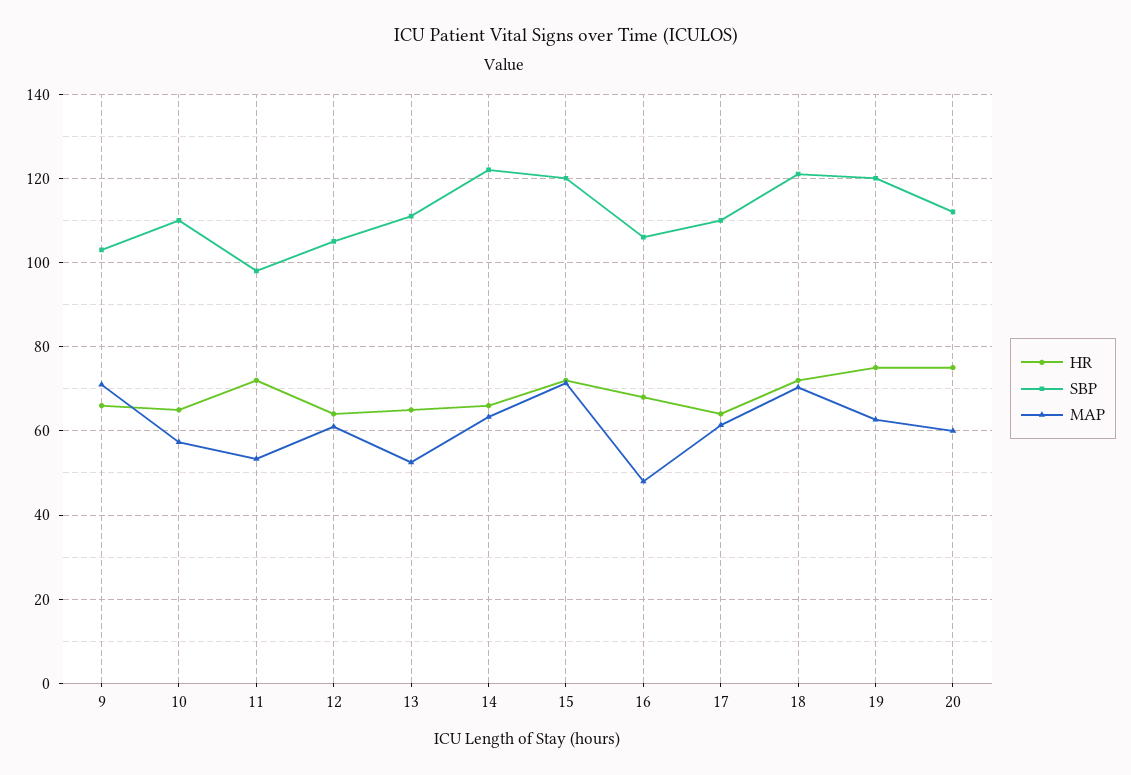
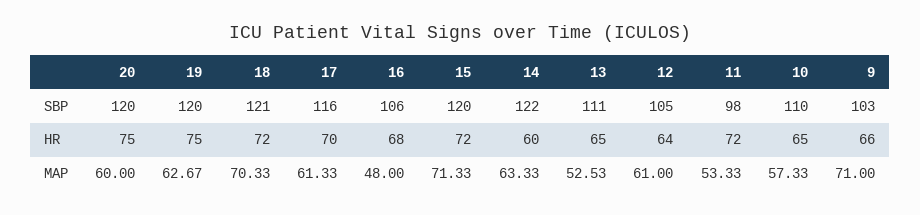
  {
    "HR": {
      "9": 66,
      "10": 65,
      "11": 72,
      "12": 64,
      "13": 65,
-     "14": 66,
+     "14": 60,
      "15": 72,
      "16": 68,
-     "17": 64,
+     "17": 70,
      "18": 72,
      "19": 75,
      "20": 75
    },
    "SBP": {
      "9": 103,
      "10": 110,
      "11": 98,
      "12": 105,
      "13": 111,
      "14": 122,
      "15": 120,
      "16": 106,
-     "17": 110,
+     "17": 116,
      "18": 121,
      "19": 120,
-     "20": 112
+     "20": 120
    },
    "MAP": {
      "9": 71,
      "10": 57.33,
      "11": 53.33,
      "12": 61,
      "13": 52.53,
      "14": 63.33,
      "15": 71.33,
      "16": 48,
      "17": 61.33,
      "18": 70.33,
      "19": 62.67,
      "20": 60
    }
  }

